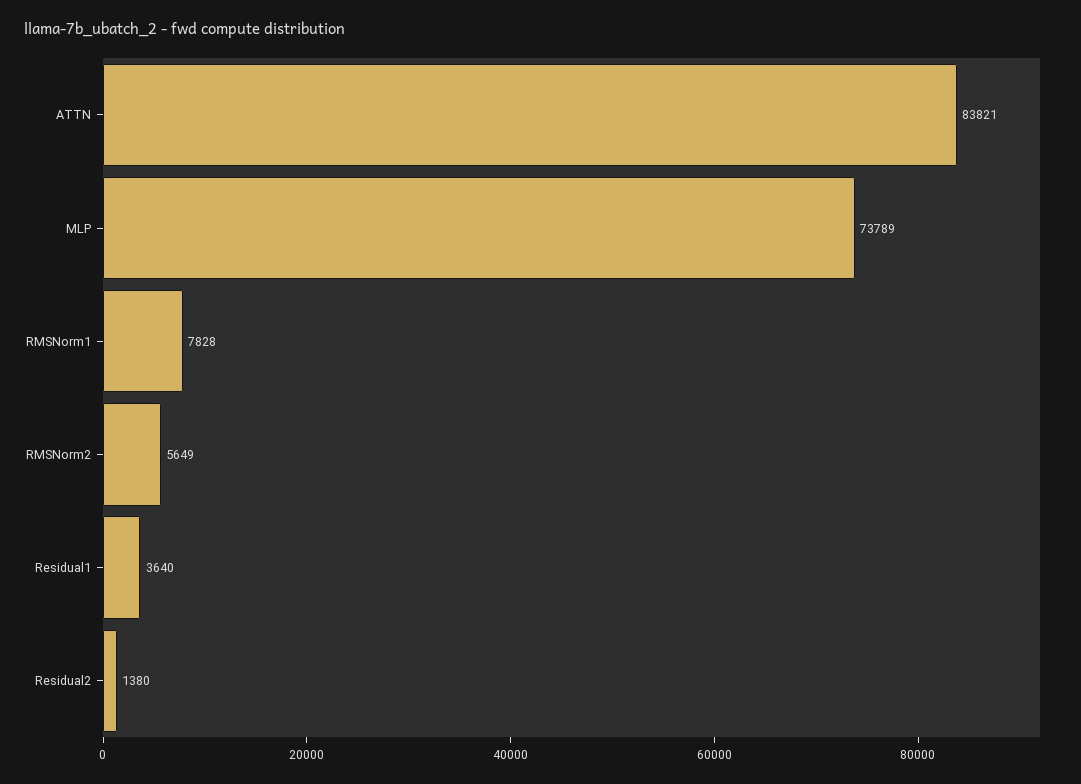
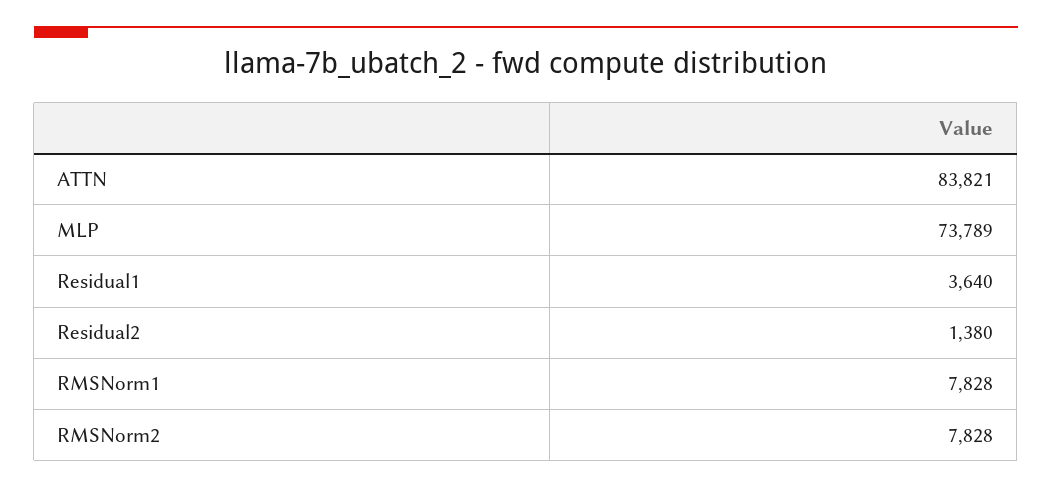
  {
    "ATTN": 83821,
    "MLP": 73789,
    "RMSNorm1": 7828,
-   "RMSNorm2": 5649,
+   "RMSNorm2": 7828,
    "Residual1": 3640,
    "Residual2": 1380
  }

